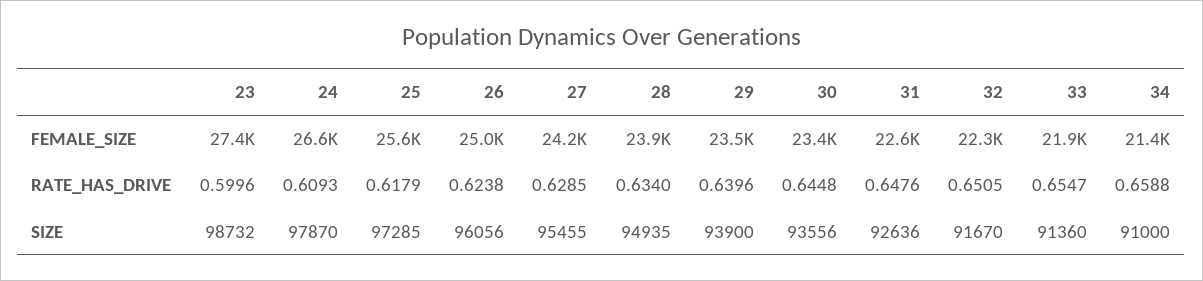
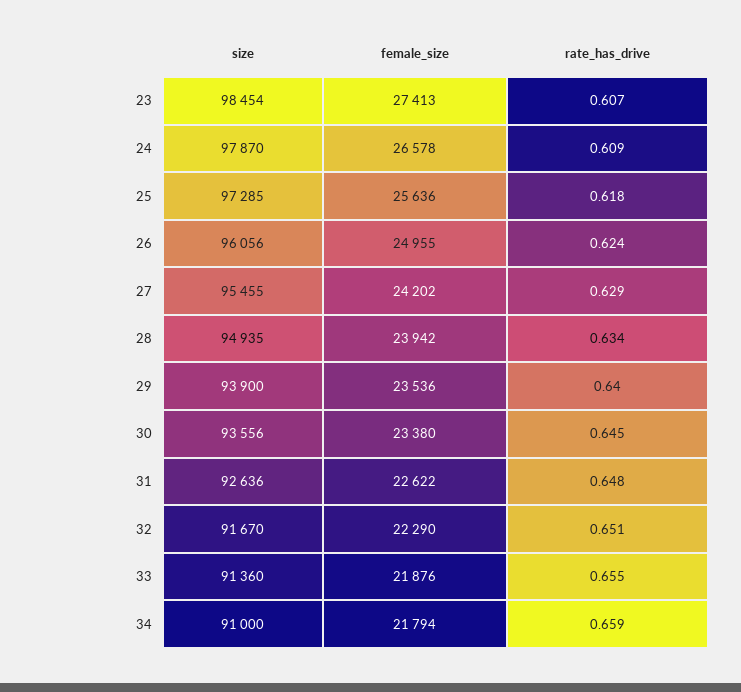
  {
    "23": {
      "FEMALE_SIZE": 27413,
-     "RATE_HAS_DRIVE": 0.5996,
+     "RATE_HAS_DRIVE": 0.607,
-     "SIZE": 98732
+     "SIZE": 98454
    },
    "24": {
      "FEMALE_SIZE": 26578,
      "RATE_HAS_DRIVE": 0.6093,
      "SIZE": 97870
    },
    "25": {
      "FEMALE_SIZE": 25636,
      "RATE_HAS_DRIVE": 0.6179,
      "SIZE": 97285
    },
    "26": {
      "FEMALE_SIZE": 24955,
      "RATE_HAS_DRIVE": 0.6238,
      "SIZE": 96056
    },
    "27": {
      "FEMALE_SIZE": 24202,
      "RATE_HAS_DRIVE": 0.6285,
      "SIZE": 95455
    },
    "28": {
      "FEMALE_SIZE": 23942,
      "RATE_HAS_DRIVE": 0.634,
      "SIZE": 94935
    },
    "29": {
      "FEMALE_SIZE": 23536,
      "RATE_HAS_DRIVE": 0.6396,
      "SIZE": 93900
    },
    "30": {
      "FEMALE_SIZE": 23380,
      "RATE_HAS_DRIVE": 0.6448,
      "SIZE": 93556
    },
    "31": {
      "FEMALE_SIZE": 22622,
      "RATE_HAS_DRIVE": 0.6476,
      "SIZE": 92636
    },
    "32": {
      "FEMALE_SIZE": 22290,
      "RATE_HAS_DRIVE": 0.6505,
      "SIZE": 91670
    },
    "33": {
      "FEMALE_SIZE": 21876,
      "RATE_HAS_DRIVE": 0.6547,
      "SIZE": 91360
    },
    "34": {
-     "FEMALE_SIZE": 21400,
+     "FEMALE_SIZE": 21794,
      "RATE_HAS_DRIVE": 0.6588,
      "SIZE": 91000
    }
  }

